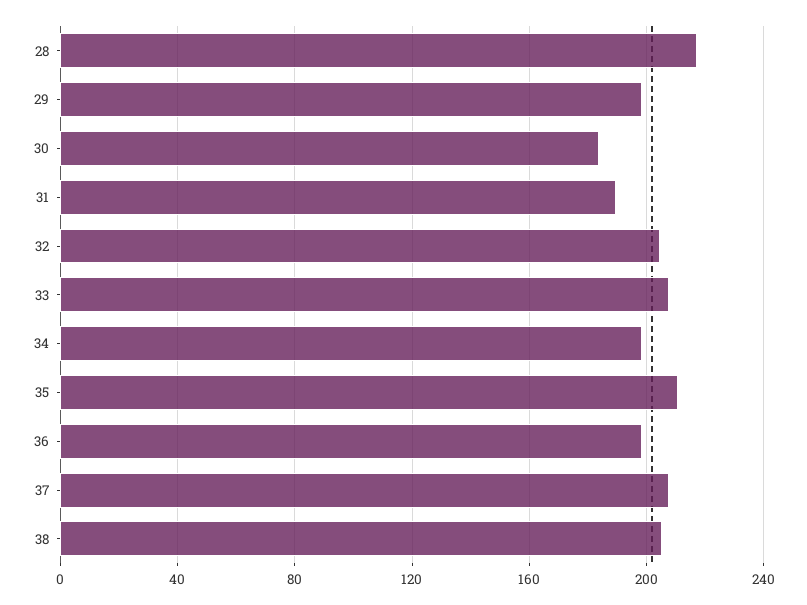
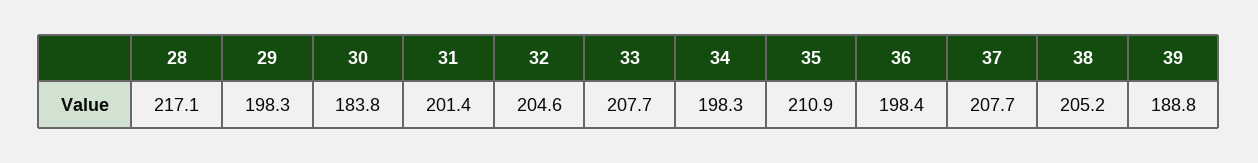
  {
    "28": 217.1,
    "29": 198.3,
    "30": 183.8,
-   "31": 190,
+   "31": 201.4,
    "32": 204.6,
    "33": 207.7,
    "34": 198.3,
    "35": 210.9,
    "36": 198.4,
    "37": 207.7,
-   "38": 205.2
+   "38": 205.2,
+   "39": 188.8
  }

